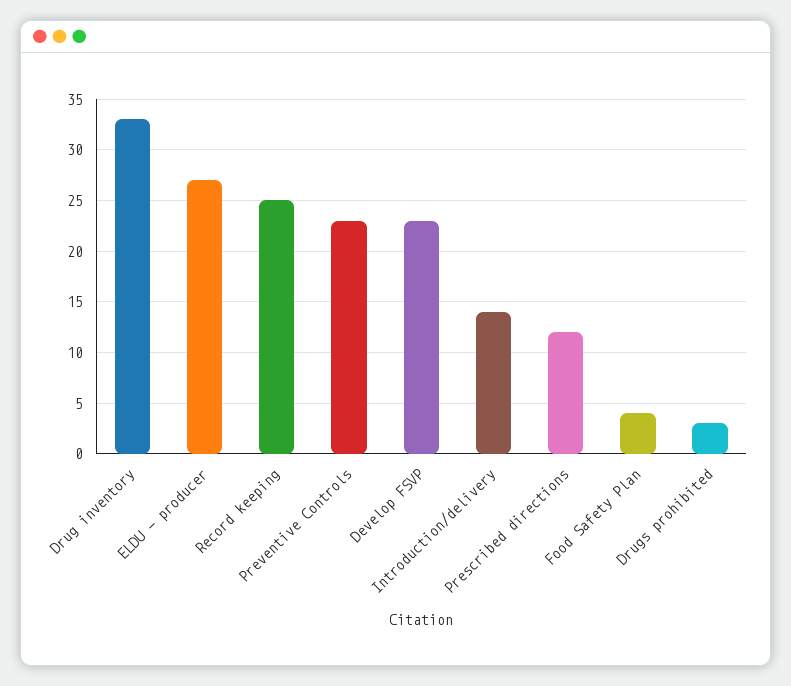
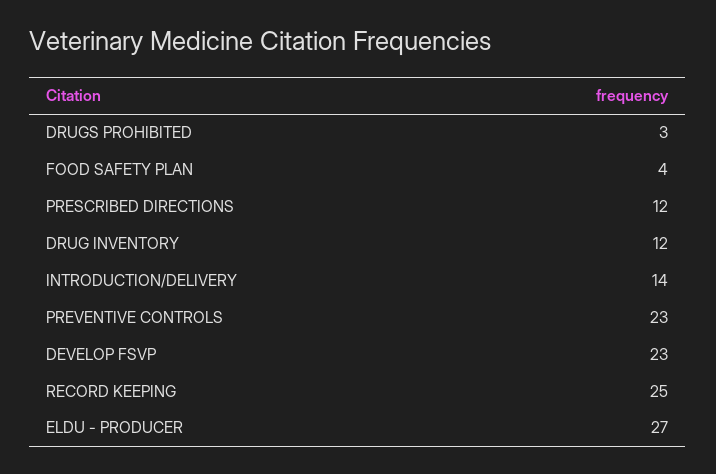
  {
-   "Drug inventory": 33,
+   "Drug inventory": 12,
    "ELDU - producer": 27,
    "Record keeping": 25,
    "Preventive Controls": 23,
    "Develop FSVP": 23,
    "Introduction/delivery": 14,
    "Prescribed directions": 12,
    "Food Safety Plan": 4,
    "Drugs prohibited": 3
  }

